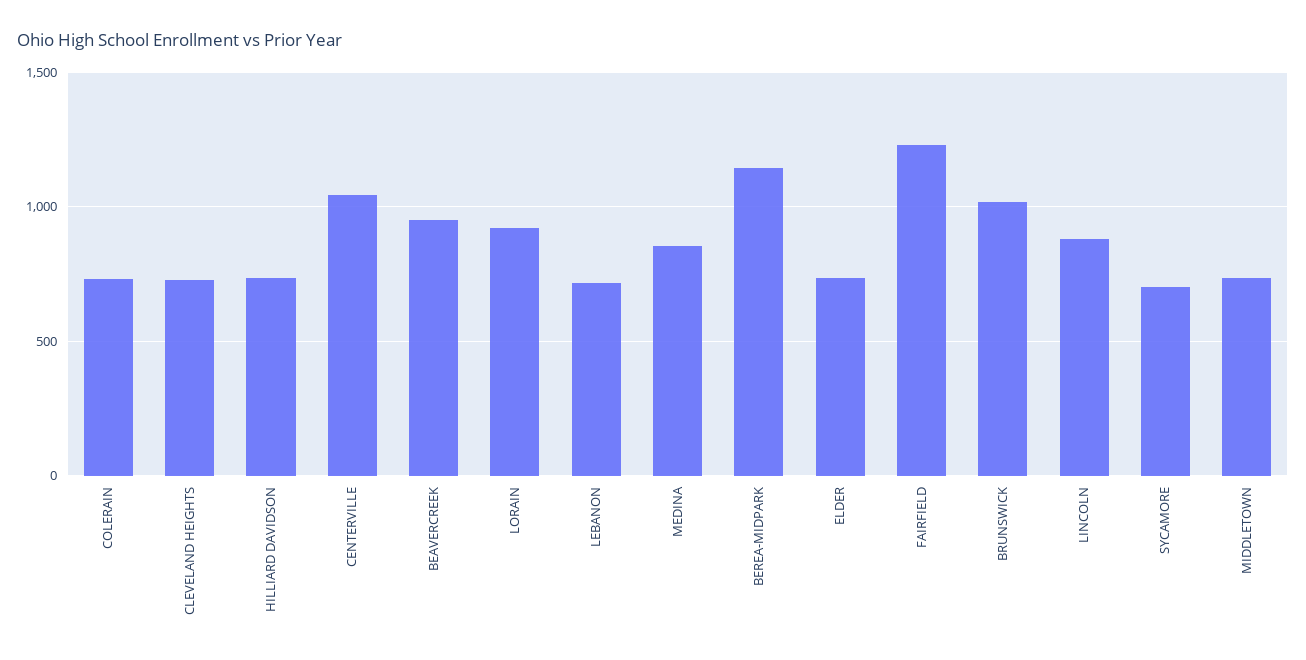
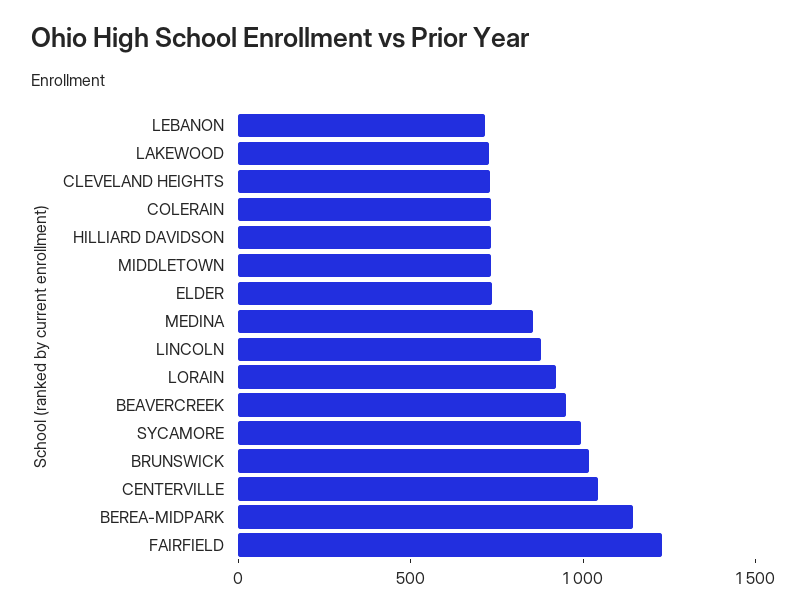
  {
    "COLERAIN": 750,
    "CLEVELAND HEIGHTS": 750,
    "HILLIARD DAVIDSON": 750,
    "CENTERVILLE": 1050,
    "BEAVERCREEK": 950,
    "LORAIN": 900,
    "LEBANON": 700,
    "MEDINA": 850,
    "BEREA-MIDPARK": 1150,
    "ELDER": 750,
    "FAIRFIELD": 1250,
    "BRUNSWICK": 1000,
    "LINCOLN": 900,
-   "SYCAMORE": 700,
+   "SYCAMORE": 1000,
-   "MIDDLETOWN": 750
+   "MIDDLETOWN": 750,
+   "LAKEWOOD": 700
  }

